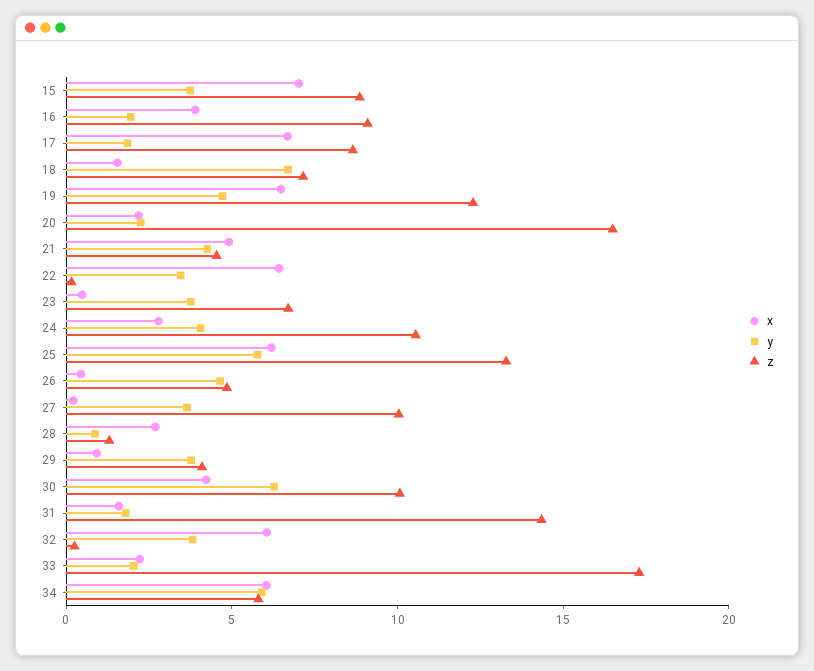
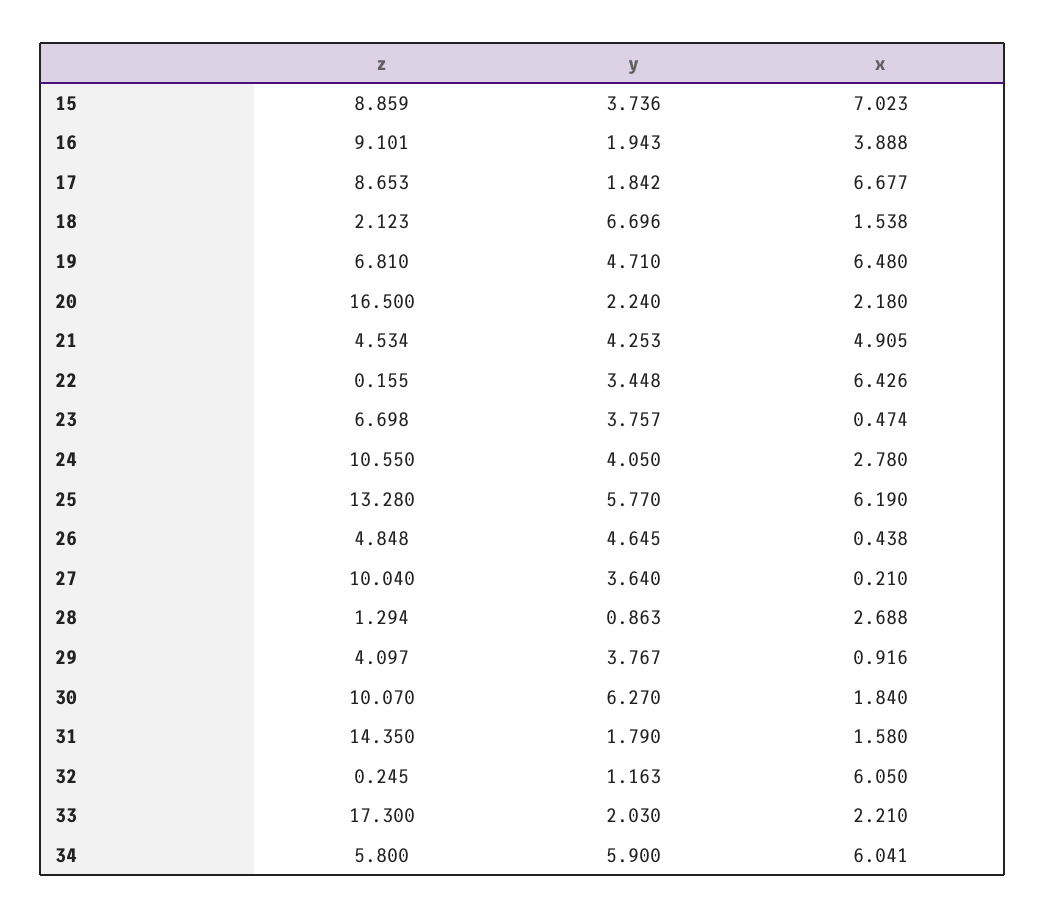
  {
    "x": {
      "15": 7.023,
      "16": 3.888,
      "17": 6.677,
      "18": 1.538,
      "19": 6.48,
      "20": 2.18,
      "21": 4.905,
      "22": 6.426,
      "23": 0.474,
      "24": 2.78,
      "25": 6.19,
      "26": 0.438,
      "27": 0.21,
      "28": 2.688,
      "29": 0.916,
-     "30": 4,
+     "30": 1.84,
      "31": 1.58,
      "32": 6.05,
      "33": 2.21,
      "34": 6.041
    },
    "y": {
      "15": 3.736,
      "16": 1.943,
      "17": 1.842,
      "18": 6.696,
      "19": 4.71,
      "20": 2.24,
      "21": 4.253,
      "22": 3.448,
      "23": 3.757,
      "24": 4.05,
      "25": 5.77,
      "26": 4.645,
      "27": 3.64,
      "28": 0.863,
      "29": 3.767,
      "30": 6.27,
      "31": 1.79,
-     "32": 4,
+     "32": 1.163,
      "33": 2.03,
      "34": 5.9
    },
    "z": {
      "15": 8.859,
      "16": 9.101,
      "17": 8.653,
-     "18": 7,
+     "18": 2.123,
-     "19": 12,
+     "19": 6.81,
      "20": 16.5,
      "21": 4.534,
      "22": 0.155,
      "23": 6.698,
      "24": 10.55,
      "25": 13.28,
      "26": 4.848,
      "27": 10.04,
      "28": 1.294,
      "29": 4.097,
      "30": 10.07,
      "31": 14.35,
      "32": 0.245,
      "33": 17.3,
      "34": 5.8
    }
  }

